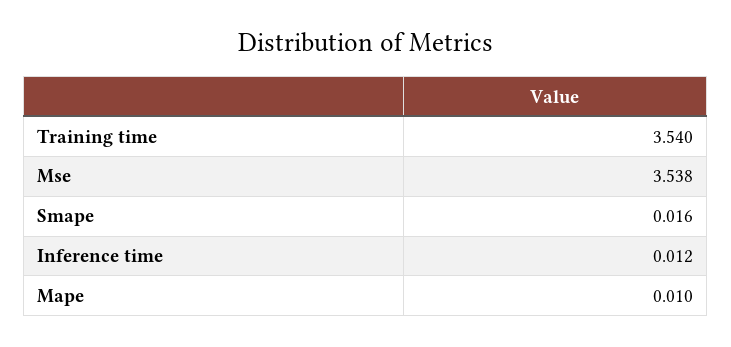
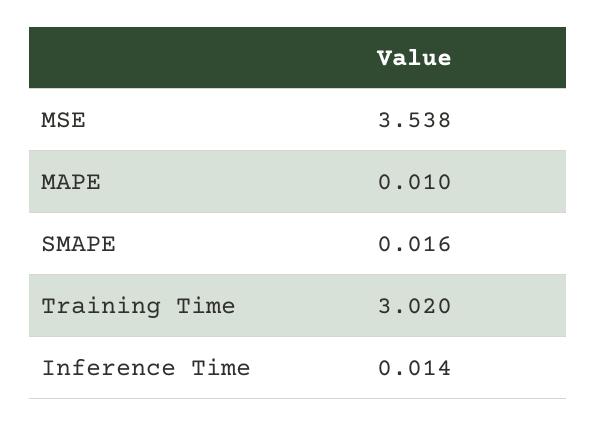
  {
-   "Training time": 3.54,
+   "Training time": 3.02,
    "Mse": 3.538,
    "Smape": 0.016,
-   "Inference time": 0.012,
+   "Inference time": 0.014,
    "Mape": 0.01
  }

